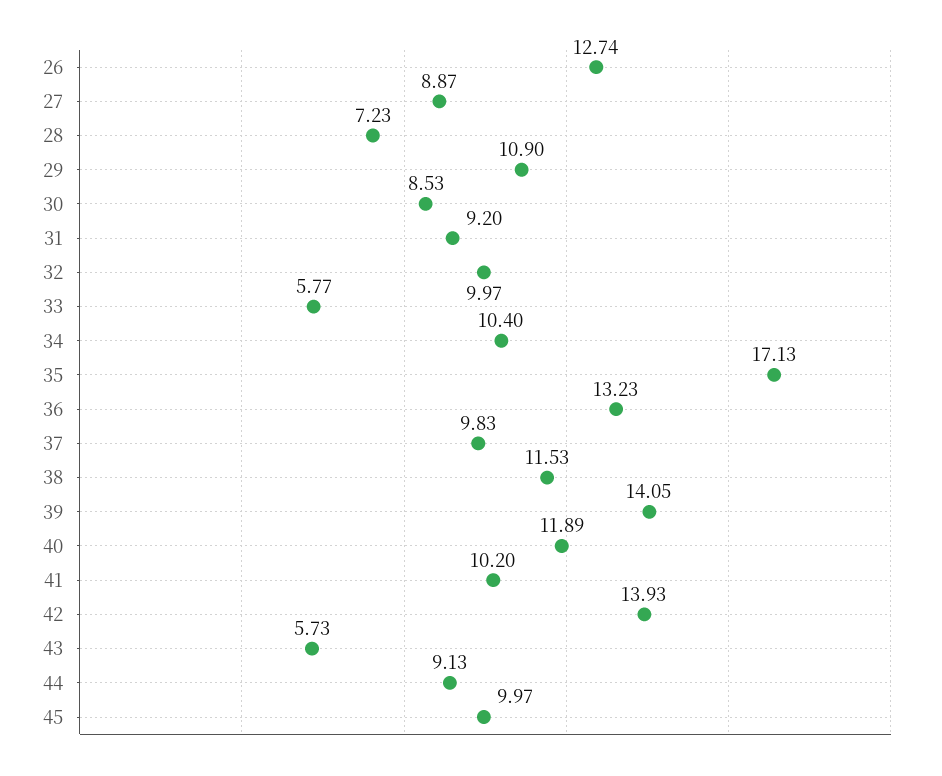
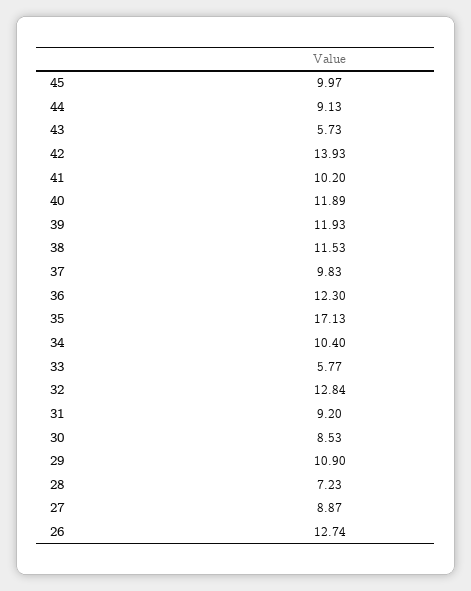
  {
    "26": 12.74,
    "27": 8.87,
    "28": 7.23,
    "29": 10.9,
    "30": 8.53,
    "31": 9.2,
-   "32": 9.97,
+   "32": 12.84,
    "33": 5.77,
    "34": 10.4,
    "35": 17.13,
-   "36": 13.23,
+   "36": 12.3,
    "37": 9.83,
    "38": 11.53,
-   "39": 14.05,
+   "39": 11.93,
    "40": 11.89,
    "41": 10.2,
    "42": 13.93,
    "43": 5.73,
    "44": 9.13,
    "45": 9.97
  }

